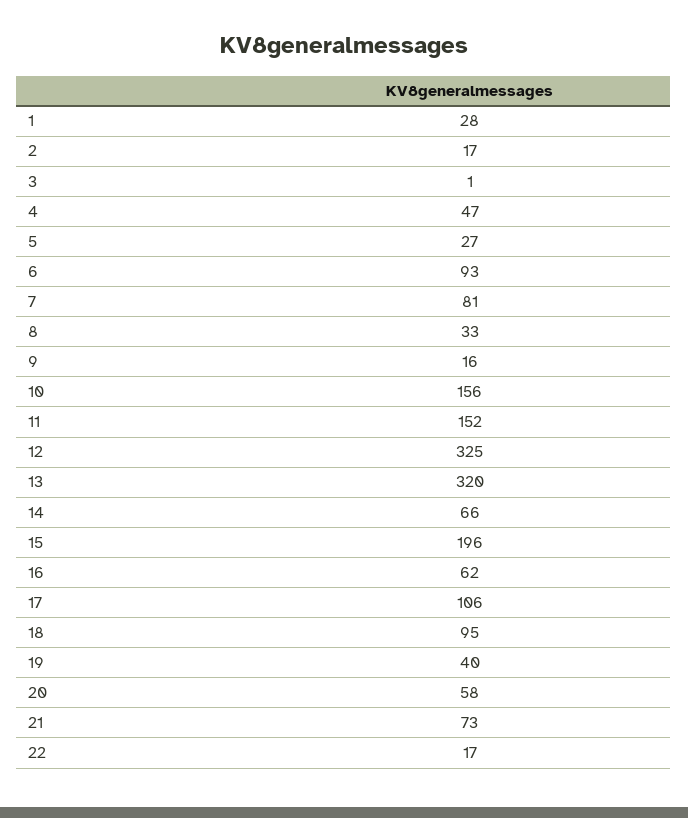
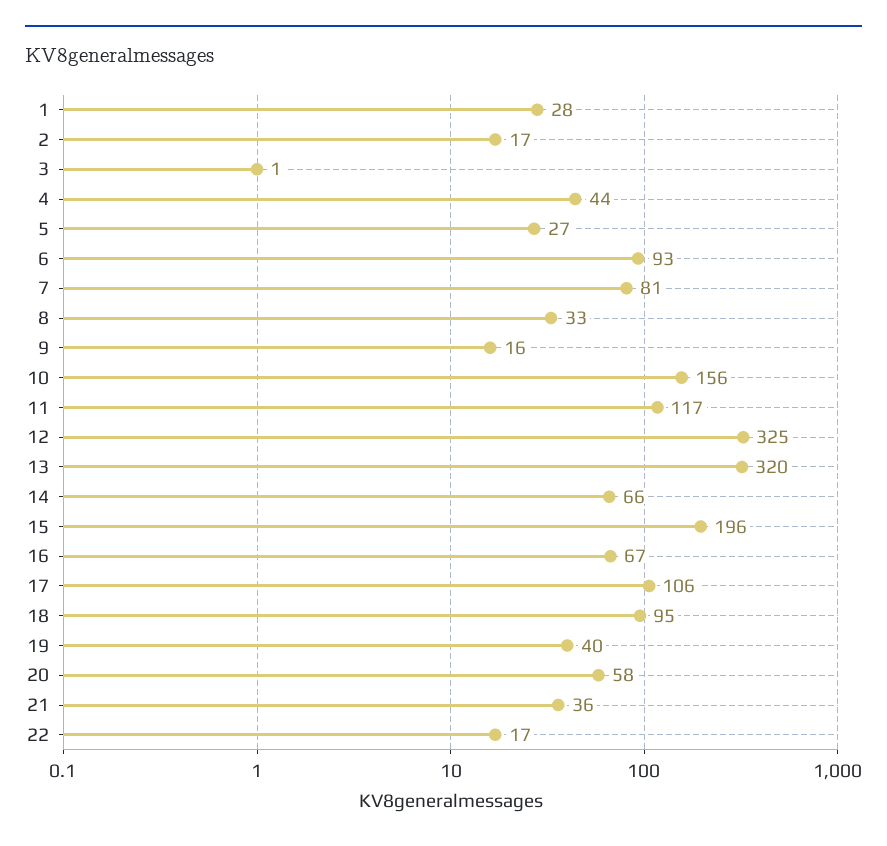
  {
    "1": 28,
    "2": 17,
    "3": 1,
-   "4": 47,
+   "4": 44,
    "5": 27,
    "6": 93,
    "7": 81,
    "8": 33,
    "9": 16,
    "10": 156,
-   "11": 152,
+   "11": 117,
    "12": 325,
    "13": 320,
    "14": 66,
    "15": 196,
-   "16": 62,
+   "16": 67,
    "17": 106,
    "18": 95,
    "19": 40,
    "20": 58,
-   "21": 73,
+   "21": 36,
    "22": 17
  }

